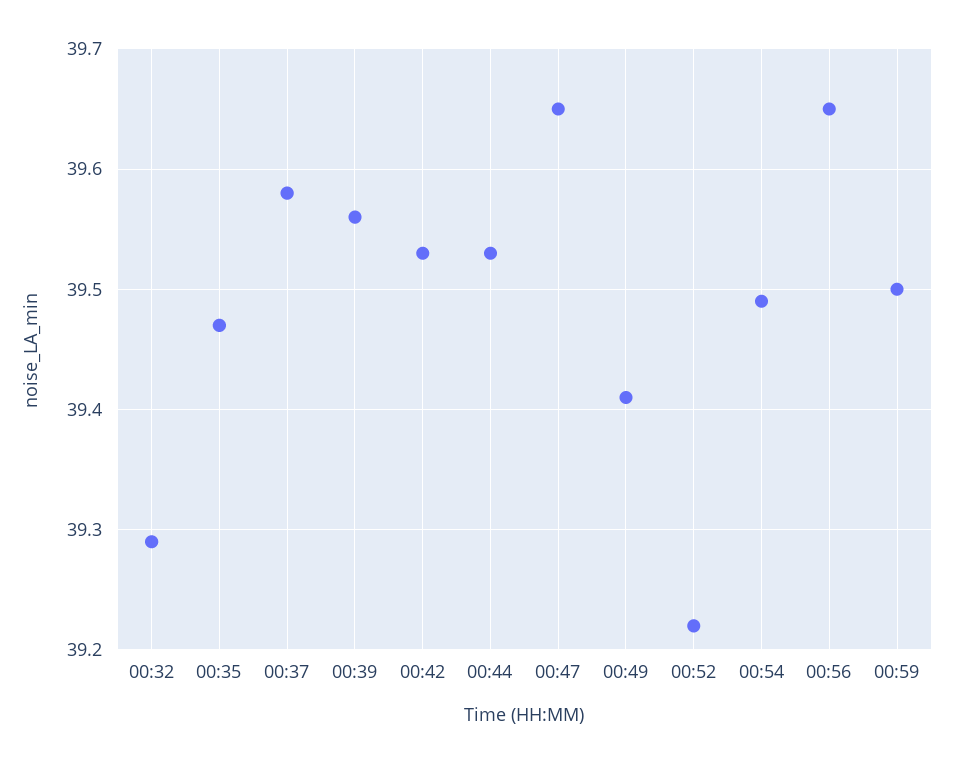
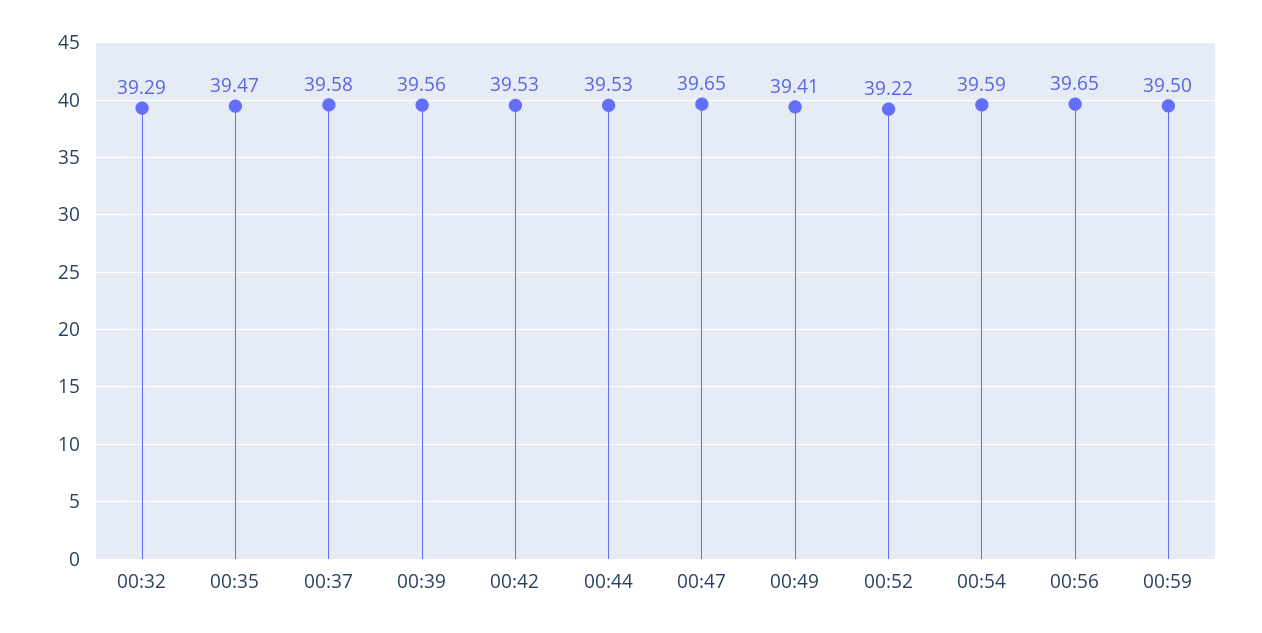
  {
    "00:32": 39.29,
    "00:35": 39.47,
    "00:37": 39.58,
    "00:39": 39.56,
    "00:42": 39.53,
    "00:44": 39.53,
    "00:47": 39.65,
    "00:49": 39.41,
    "00:52": 39.22,
-   "00:54": 39.49,
+   "00:54": 39.59,
    "00:56": 39.65,
    "00:59": 39.5
  }

